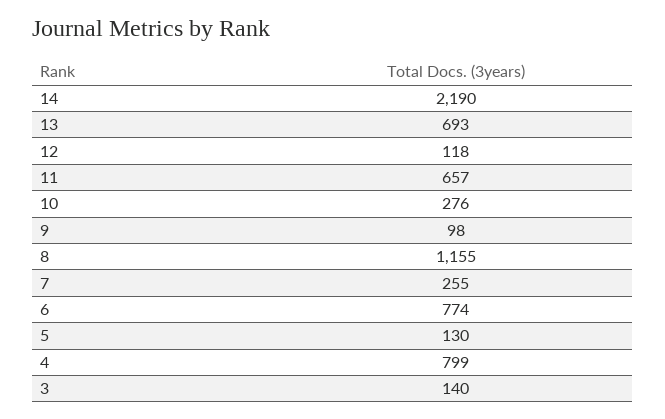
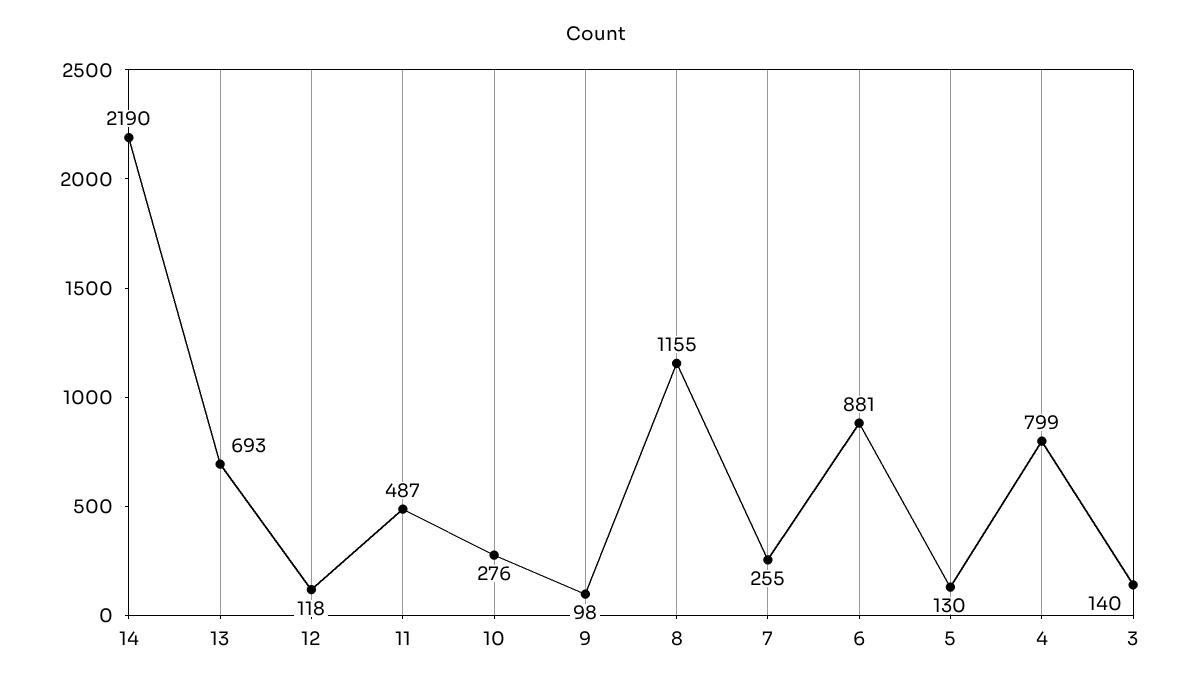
  {
    "14": 2190,
    "13": 693,
    "12": 118,
-   "11": 657,
+   "11": 487,
    "10": 276,
    "9": 98,
    "8": 1155,
    "7": 255,
-   "6": 774,
+   "6": 881,
    "5": 130,
    "4": 799,
    "3": 140
  }

